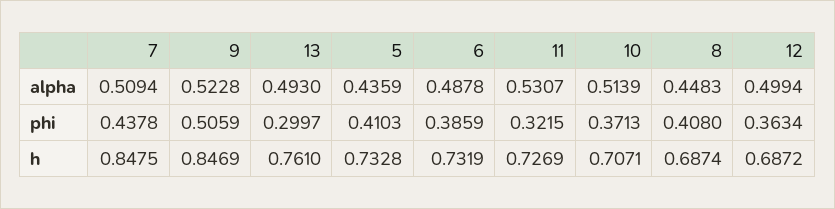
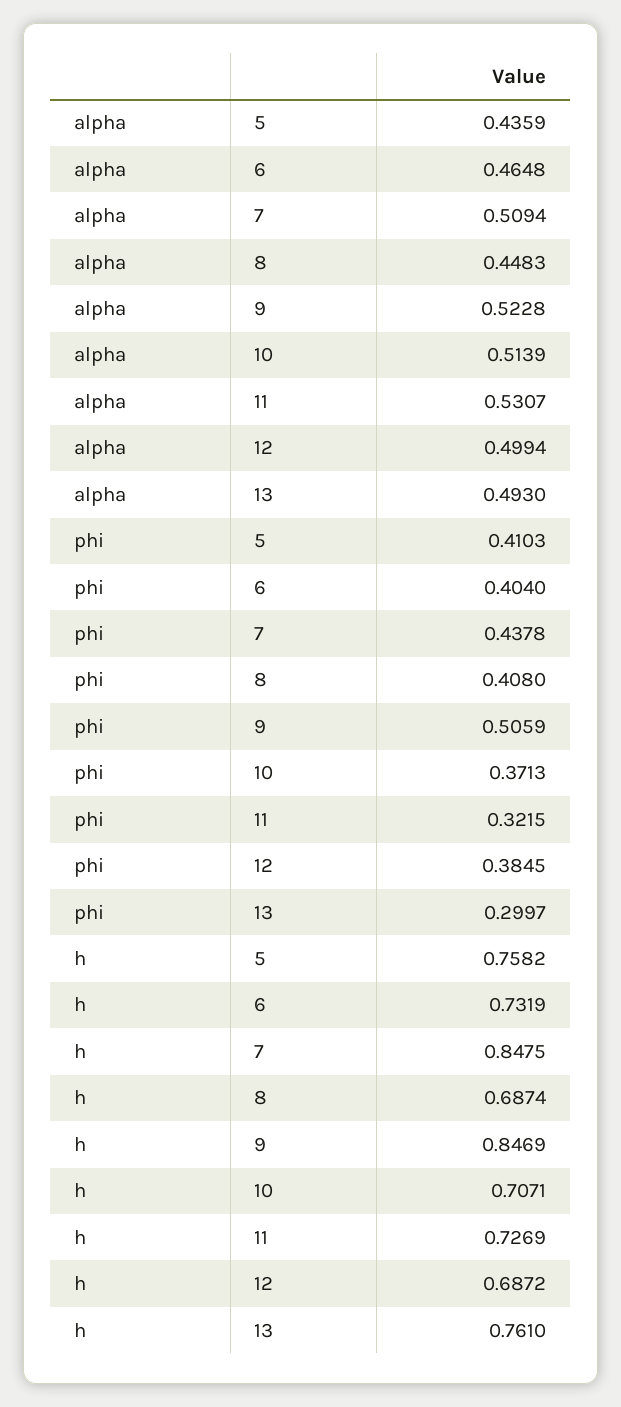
  {
    "7": {
      "alpha": 0.5094,
      "phi": 0.4378,
      "h": 0.8475
    },
    "9": {
      "alpha": 0.5228,
      "phi": 0.5059,
      "h": 0.8469
    },
    "13": {
      "alpha": 0.493,
      "phi": 0.2997,
      "h": 0.761
    },
    "5": {
      "alpha": 0.4359,
      "phi": 0.4103,
-     "h": 0.7328
+     "h": 0.7582
    },
    "6": {
-     "alpha": 0.4878,
+     "alpha": 0.4648,
-     "phi": 0.3859,
+     "phi": 0.404,
      "h": 0.7319
    },
    "11": {
      "alpha": 0.5307,
      "phi": 0.3215,
      "h": 0.7269
    },
    "10": {
      "alpha": 0.5139,
      "phi": 0.3713,
      "h": 0.7071
    },
    "8": {
      "alpha": 0.4483,
      "phi": 0.408,
      "h": 0.6874
    },
    "12": {
      "alpha": 0.4994,
-     "phi": 0.3634,
+     "phi": 0.3845,
      "h": 0.6872
    }
  }

